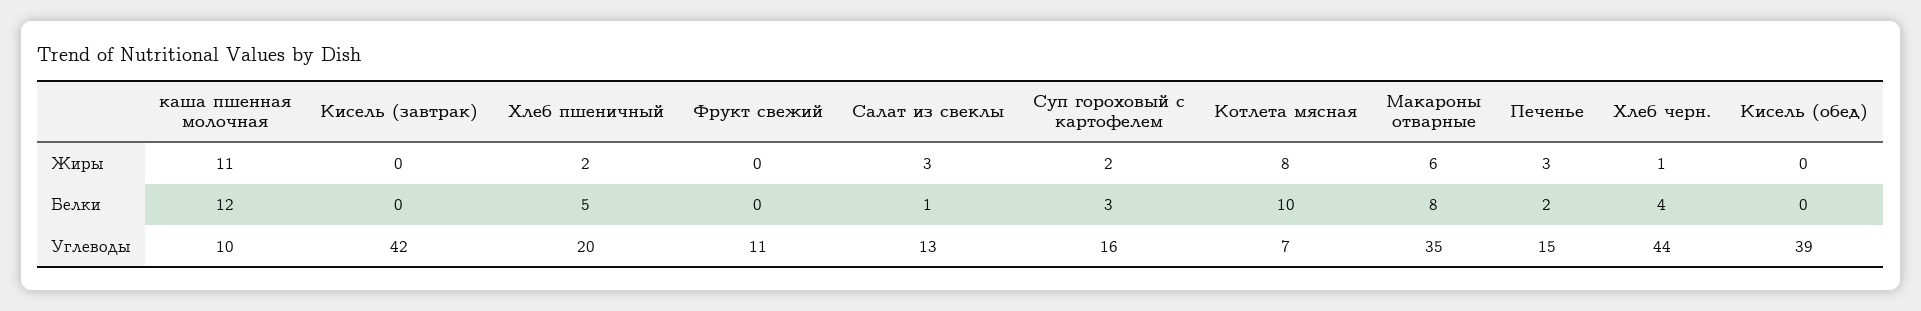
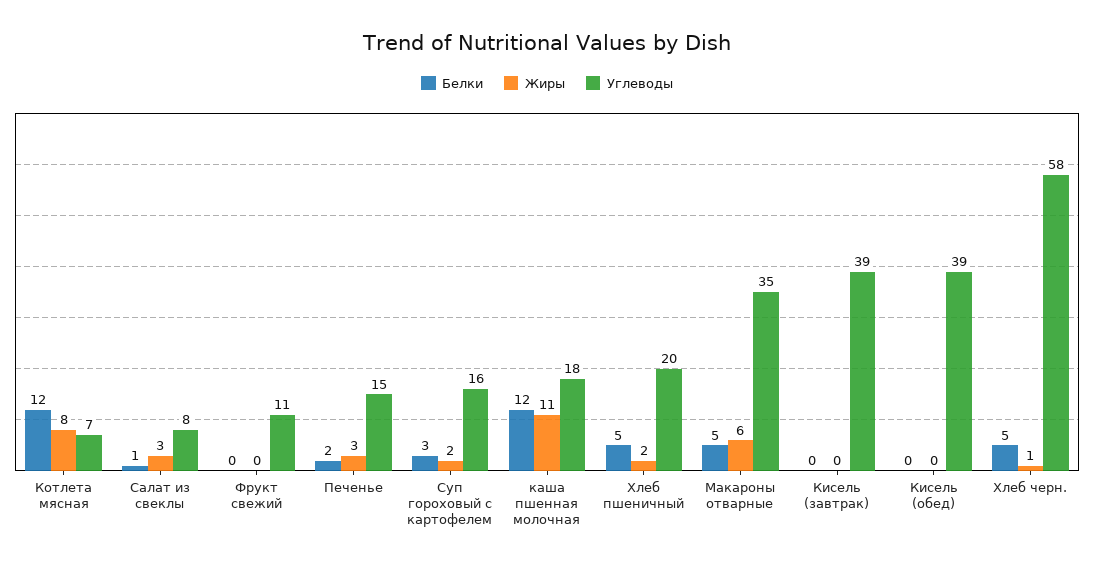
  {
    "Жиры": {
      "каша пшенная молочная": 11,
      "Кисель (завтрак)": 0,
      "Хлеб пшеничный": 2,
      "Фрукт свежий": 0,
      "Салат из свеклы": 3,
      "Суп гороховый с картофелем": 2,
      "Котлета мясная": 8,
      "Макароны отварные": 6,
      "Печенье": 3,
      "Хлеб черн.": 1,
      "Кисель (обед)": 0
    },
    "Белки": {
      "каша пшенная молочная": 12,
      "Кисель (завтрак)": 0,
      "Хлеб пшеничный": 5,
      "Фрукт свежий": 0,
      "Салат из свеклы": 1,
      "Суп гороховый с картофелем": 3,
-     "Котлета мясная": 10,
+     "Котлета мясная": 12,
-     "Макароны отварные": 8,
+     "Макароны отварные": 5,
      "Печенье": 2,
-     "Хлеб черн.": 4,
+     "Хлеб черн.": 5,
      "Кисель (обед)": 0
    },
    "Углеводы": {
-     "каша пшенная молочная": 10,
+     "каша пшенная молочная": 18,
-     "Кисель (завтрак)": 42,
+     "Кисель (завтрак)": 39,
      "Хлеб пшеничный": 20,
      "Фрукт свежий": 11,
-     "Салат из свеклы": 13,
+     "Салат из свеклы": 8,
      "Суп гороховый с картофелем": 16,
      "Котлета мясная": 7,
      "Макароны отварные": 35,
      "Печенье": 15,
-     "Хлеб черн.": 44,
+     "Хлеб черн.": 58,
      "Кисель (обед)": 39
    }
  }

